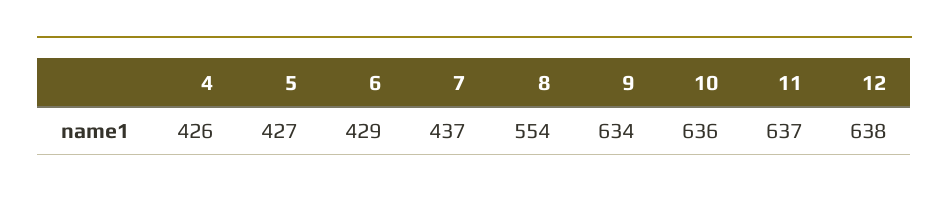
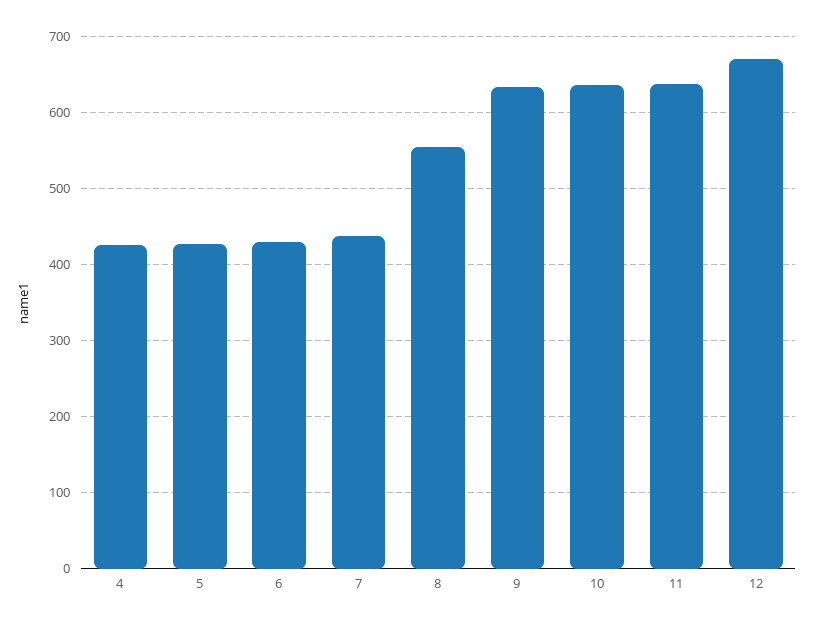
  {
    "4": 426,
    "5": 427,
    "6": 429,
    "7": 437,
    "8": 554,
    "9": 634,
    "10": 636,
    "11": 637,
-   "12": 638
+   "12": 670
  }

